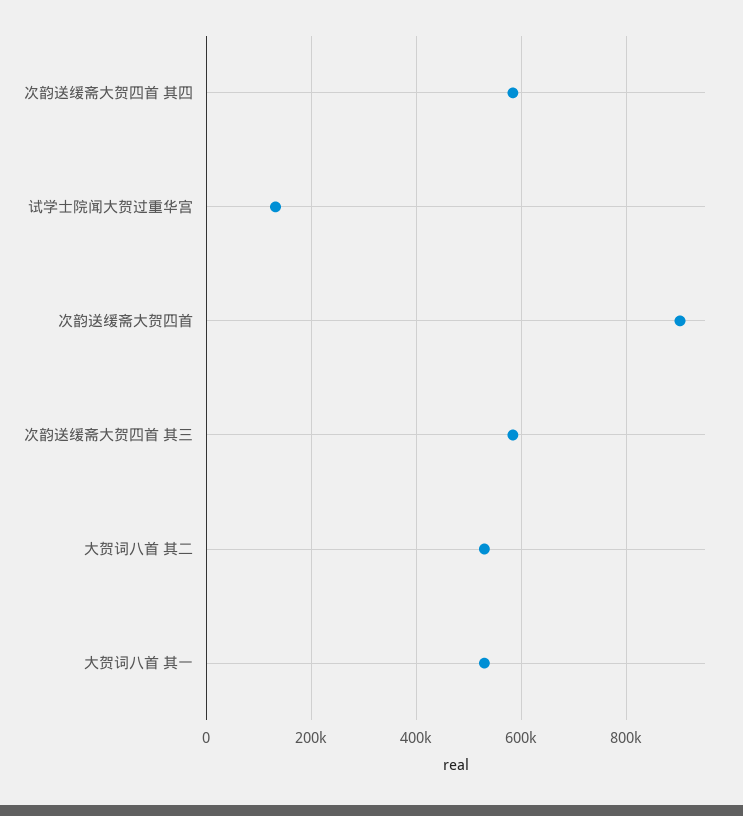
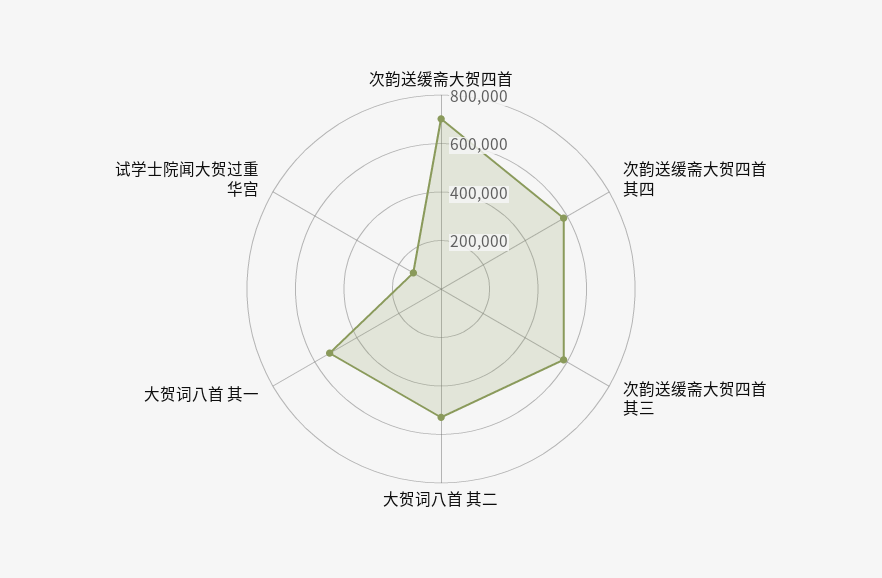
  {
    "次韵送缓斋大贺四首 其四": 580000,
    "试学士院闻大贺过重华宫": 140000,
-   "次韵送缓斋大贺四首": 900000,
+   "次韵送缓斋大贺四首": 700000,
    "次韵送缓斋大贺四首 其三": 580000,
    "大贺词八首 其二": 520000,
    "大贺词八首 其一": 520000
  }

